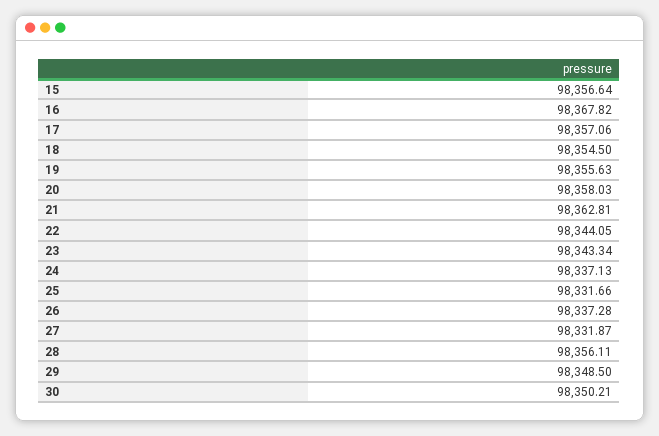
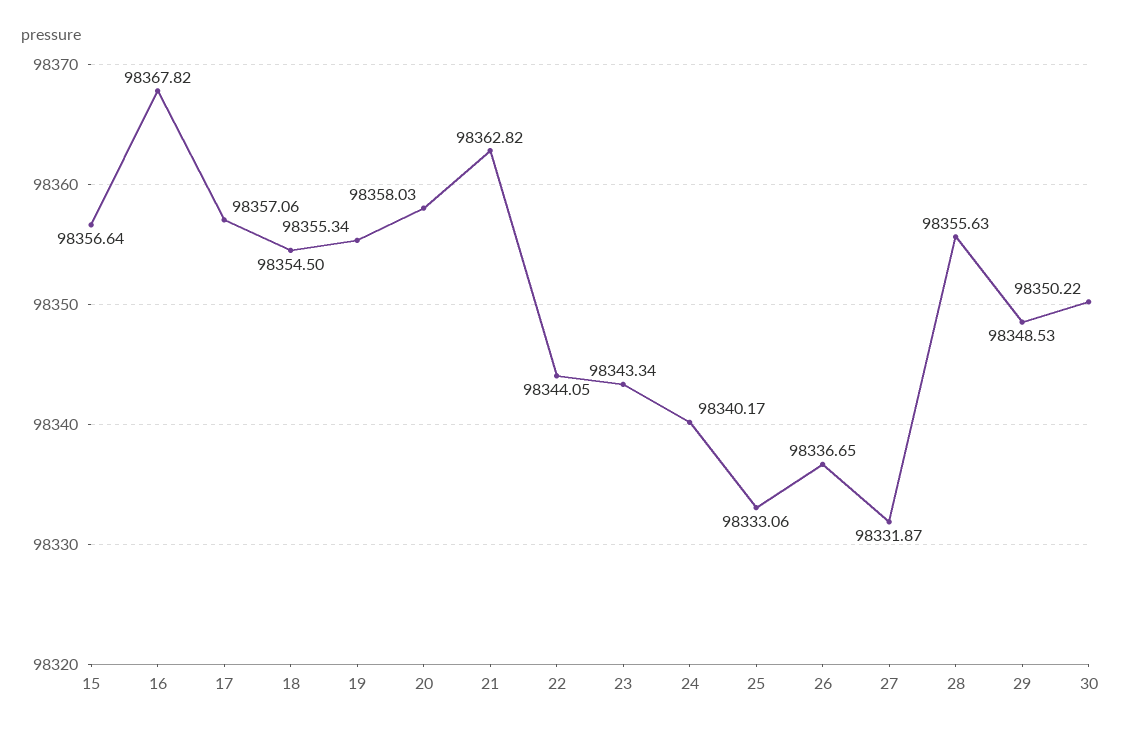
  {
    "15": 98356.64,
    "16": 98367.82,
    "17": 98357.06,
    "18": 98354.5,
-   "19": 98355.63,
+   "19": 98355.34,
    "20": 98358.03,
-   "21": 98362.81,
+   "21": 98362.82,
    "22": 98344.05,
    "23": 98343.34,
-   "24": 98337.13,
+   "24": 98340.17,
-   "25": 98331.66,
+   "25": 98333.06,
-   "26": 98337.28,
+   "26": 98336.65,
    "27": 98331.87,
-   "28": 98356.11,
+   "28": 98355.63,
-   "29": 98348.5,
+   "29": 98348.53,
-   "30": 98350.21
+   "30": 98350.22
  }

